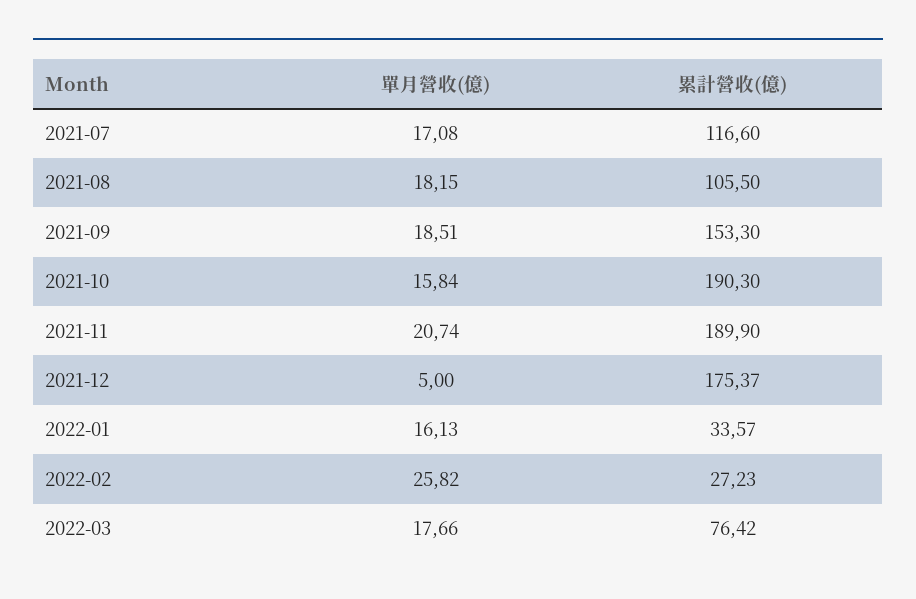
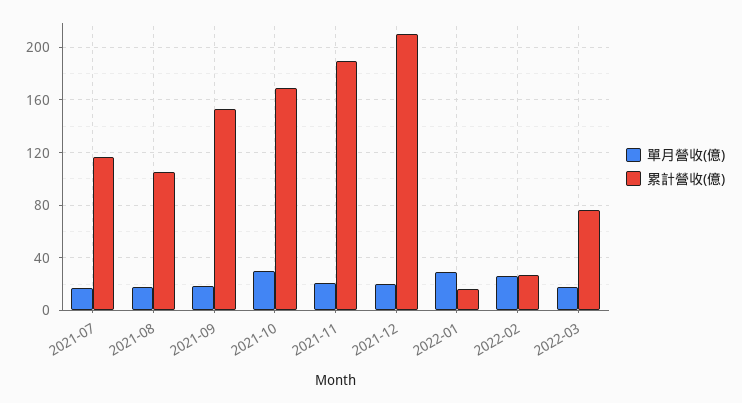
  {
    "單月營收(億)": {
      "2021-07": 17.08,
      "2021-08": 18.15,
      "2021-09": 18.51,
-     "2021-10": 15.84,
+     "2021-10": 30,
      "2021-11": 20.74,
-     "2021-12": 5,
+     "2021-12": 20,
-     "2022-01": 16.13,
+     "2022-01": 30,
      "2022-02": 25.82,
      "2022-03": 17.66
    },
    "累計營收(億)": {
      "2021-07": 116.6,
      "2021-08": 105.5,
      "2021-09": 153.3,
-     "2021-10": 190.3,
+     "2021-10": 170,
      "2021-11": 189.9,
-     "2021-12": 175.37,
+     "2021-12": 210,
-     "2022-01": 33.57,
+     "2022-01": 15,
      "2022-02": 27.23,
      "2022-03": 76.42
    }
  }

